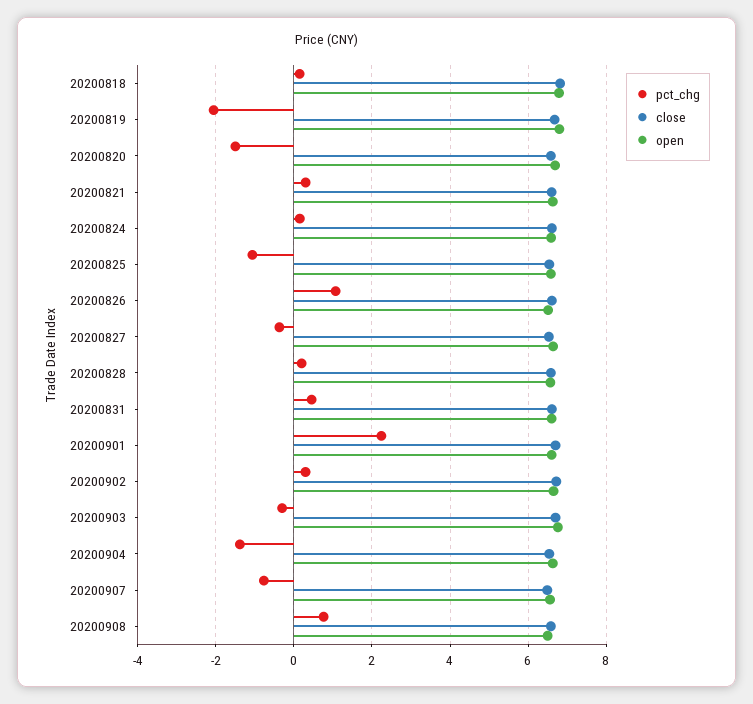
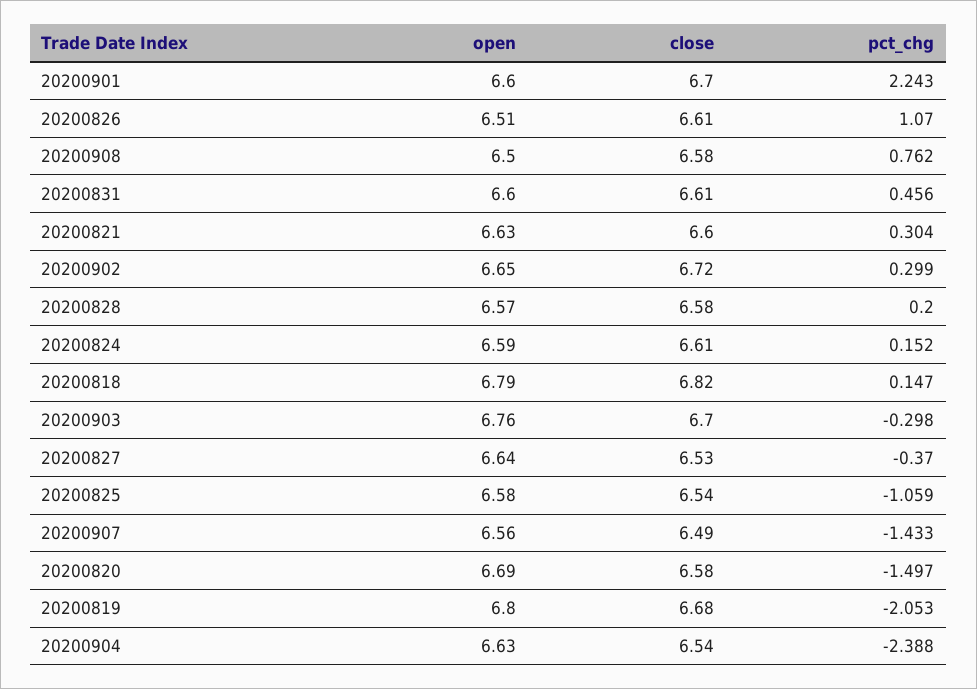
  {
    "pct_chg": {
      "20200818": 0.147,
      "20200819": -2.053,
      "20200820": -1.497,
      "20200821": 0.304,
      "20200824": 0.152,
      "20200825": -1.059,
      "20200826": 1.07,
      "20200827": -0.37,
      "20200828": 0.2,
      "20200831": 0.456,
      "20200901": 2.243,
      "20200902": 0.299,
      "20200903": -0.298,
-     "20200904": -1.4,
+     "20200904": -2.388,
-     "20200907": -0.8,
+     "20200907": -1.433,
      "20200908": 0.762
    },
    "close": {
      "20200818": 6.82,
      "20200819": 6.68,
      "20200820": 6.58,
      "20200821": 6.6,
      "20200824": 6.61,
      "20200825": 6.54,
      "20200826": 6.61,
      "20200827": 6.53,
      "20200828": 6.58,
      "20200831": 6.61,
      "20200901": 6.7,
      "20200902": 6.72,
      "20200903": 6.7,
      "20200904": 6.54,
      "20200907": 6.49,
      "20200908": 6.58
    },
    "open": {
      "20200818": 6.79,
      "20200819": 6.8,
      "20200820": 6.69,
      "20200821": 6.63,
      "20200824": 6.59,
      "20200825": 6.58,
      "20200826": 6.51,
      "20200827": 6.64,
      "20200828": 6.57,
      "20200831": 6.6,
      "20200901": 6.6,
      "20200902": 6.65,
      "20200903": 6.76,
      "20200904": 6.63,
      "20200907": 6.56,
      "20200908": 6.5
    }
  }

